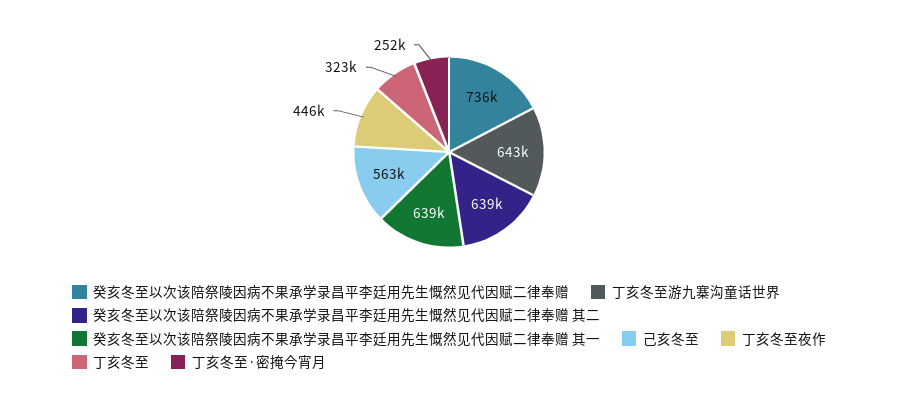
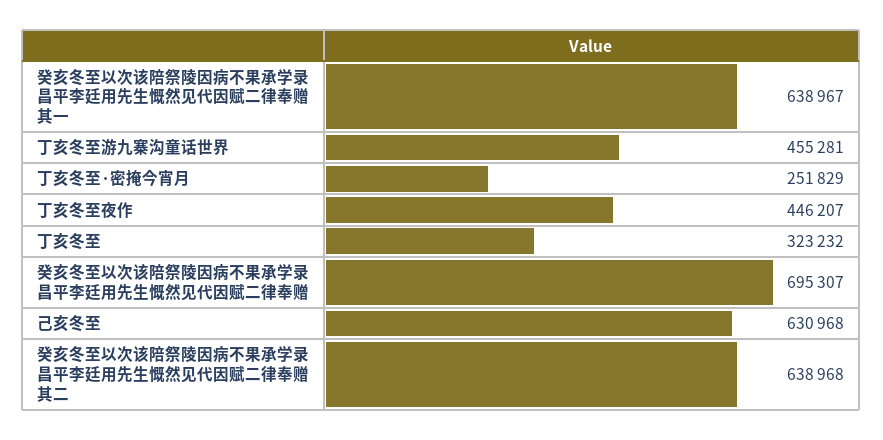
  {
-   "癸亥冬至以次该陪祭陵因病不果承学录昌平李廷用先生慨然见代因赋二律奉赠": 736000,
+   "癸亥冬至以次该陪祭陵因病不果承学录昌平李廷用先生慨然见代因赋二律奉赠": 695307,
-   "丁亥冬至游九寨沟童话世界": 643000,
+   "丁亥冬至游九寨沟童话世界": 455281,
    "癸亥冬至以次该陪祭陵因病不果承学录昌平李廷用先生慨然见代因赋二律奉赠 其二": 638968,
    "癸亥冬至以次该陪祭陵因病不果承学录昌平李廷用先生慨然见代因赋二律奉赠 其一": 638967,
-   "己亥冬至": 563000,
+   "己亥冬至": 630968,
    "丁亥冬至夜作": 446207,
    "丁亥冬至": 323232,
    "丁亥冬至·密掩今宵月": 251829
  }

